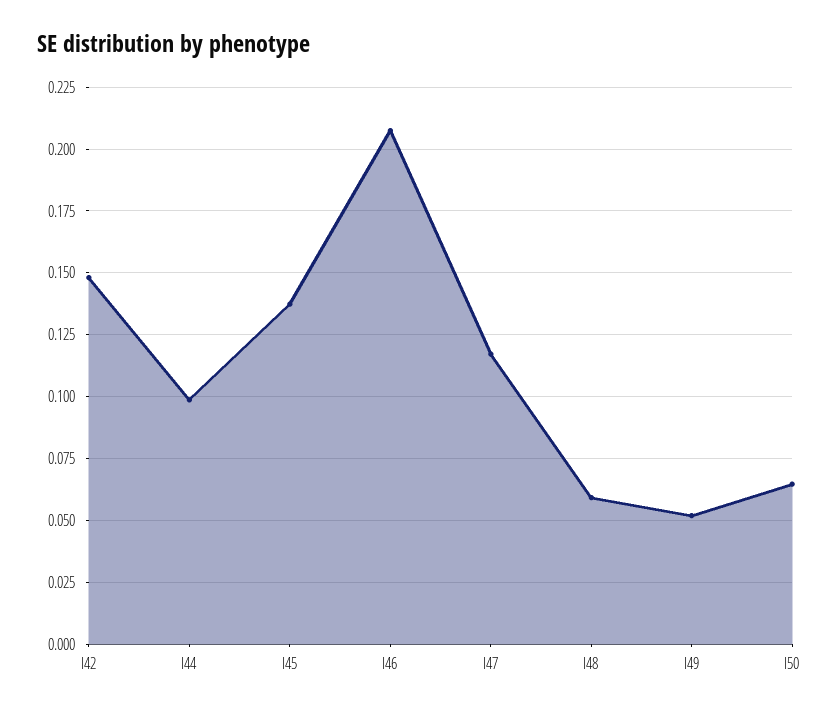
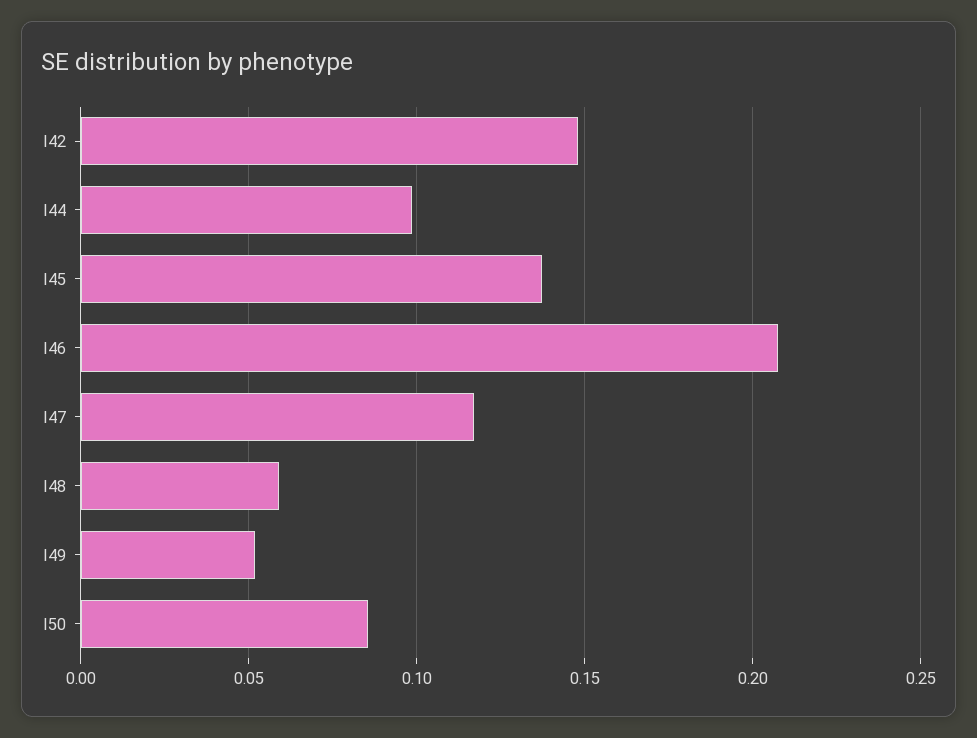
  {
    "I42": 0.1475,
    "I44": 0.0975,
    "I45": 0.1375,
    "I46": 0.2075,
    "I47": 0.1175,
    "I48": 0.06,
    "I49": 0.0525,
-   "I50": 0.065
+   "I50": 0.085
  }

